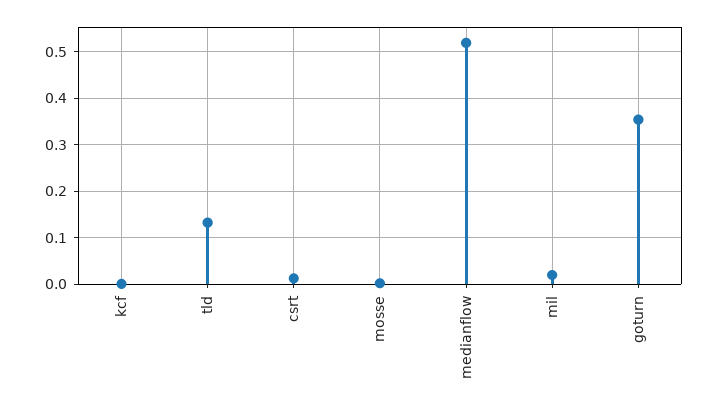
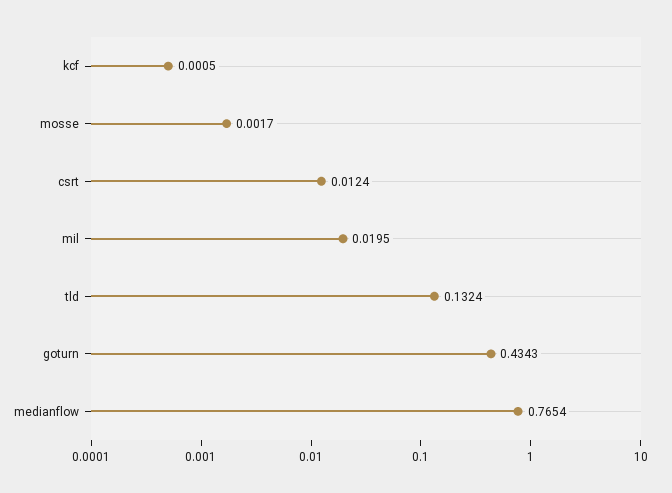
  {
    "kcf": 0.0005,
    "tld": 0.1324,
    "csrt": 0.0124,
    "mosse": 0.0017,
-   "medianflow": 0.52,
+   "medianflow": 0.7654,
    "mil": 0.0195,
-   "goturn": 0.36
+   "goturn": 0.4343
  }

